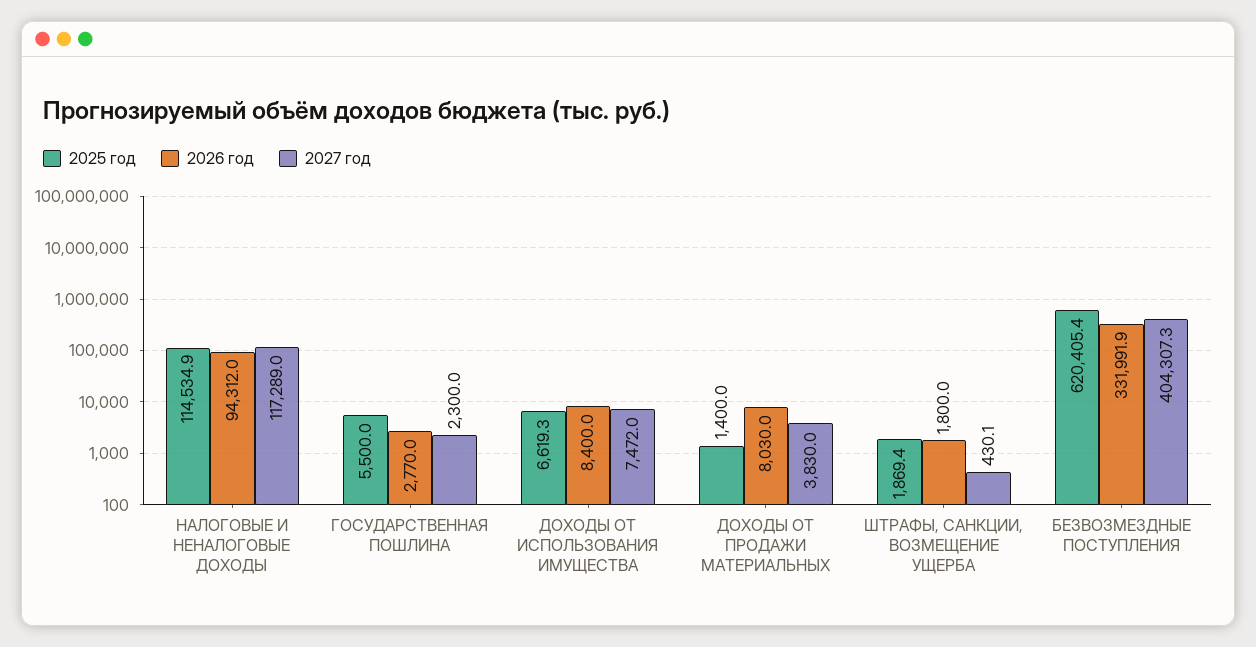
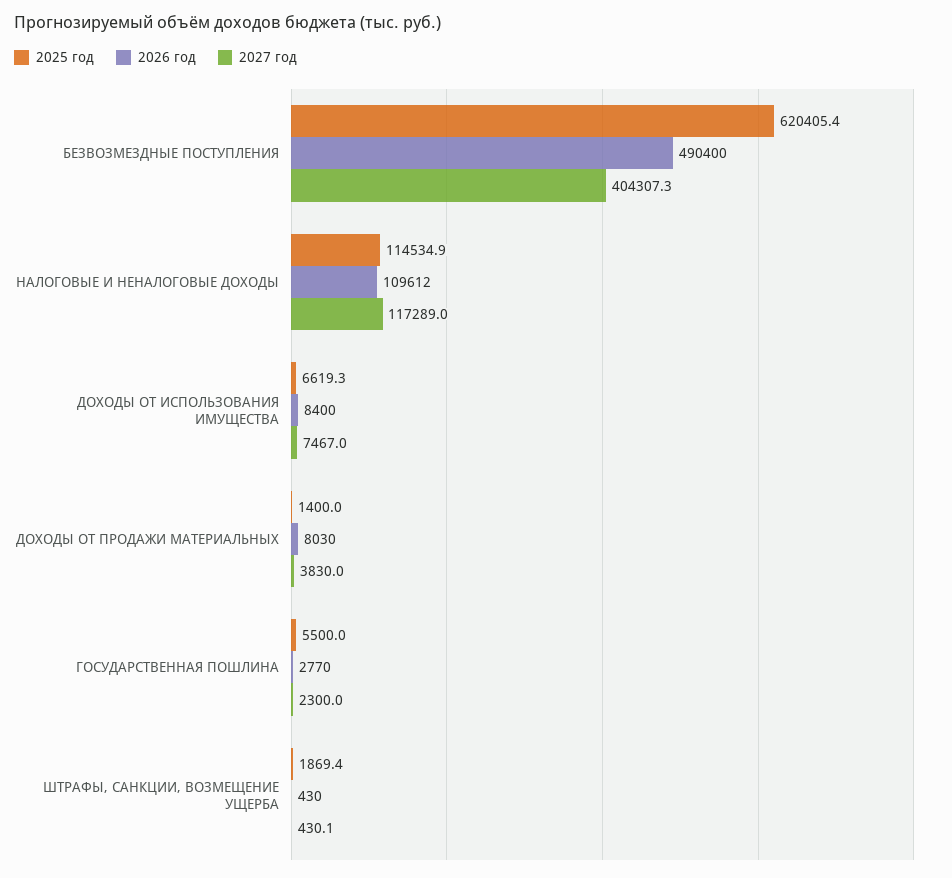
  {
    "2025 год": {
      "НАЛОГОВЫЕ И НЕНАЛОГОВЫЕ ДОХОДЫ": 114534.9,
      "ГОСУДАРСТВЕННАЯ ПОШЛИНА": 5500,
      "ДОХОДЫ ОТ ИСПОЛЬЗОВАНИЯ ИМУЩЕСТВА": 6619.3,
      "ДОХОДЫ ОТ ПРОДАЖИ МАТЕРИАЛЬНЫХ": 1400,
      "ШТРАФЫ, САНКЦИИ, ВОЗМЕЩЕНИЕ УЩЕРБА": 1869.4,
      "БЕЗВОЗМЕЗДНЫЕ ПОСТУПЛЕНИЯ": 620405.4
    },
    "2026 год": {
-     "НАЛОГОВЫЕ И НЕНАЛОГОВЫЕ ДОХОДЫ": 94312,
+     "НАЛОГОВЫЕ И НЕНАЛОГОВЫЕ ДОХОДЫ": 109612,
      "ГОСУДАРСТВЕННАЯ ПОШЛИНА": 2770,
      "ДОХОДЫ ОТ ИСПОЛЬЗОВАНИЯ ИМУЩЕСТВА": 8400,
      "ДОХОДЫ ОТ ПРОДАЖИ МАТЕРИАЛЬНЫХ": 8030,
-     "ШТРАФЫ, САНКЦИИ, ВОЗМЕЩЕНИЕ УЩЕРБА": 1800,
+     "ШТРАФЫ, САНКЦИИ, ВОЗМЕЩЕНИЕ УЩЕРБА": 430,
-     "БЕЗВОЗМЕЗДНЫЕ ПОСТУПЛЕНИЯ": 331991.9
+     "БЕЗВОЗМЕЗДНЫЕ ПОСТУПЛЕНИЯ": 490400
    },
    "2027 год": {
      "НАЛОГОВЫЕ И НЕНАЛОГОВЫЕ ДОХОДЫ": 117289,
      "ГОСУДАРСТВЕННАЯ ПОШЛИНА": 2300,
-     "ДОХОДЫ ОТ ИСПОЛЬЗОВАНИЯ ИМУЩЕСТВА": 7472,
+     "ДОХОДЫ ОТ ИСПОЛЬЗОВАНИЯ ИМУЩЕСТВА": 7467,
      "ДОХОДЫ ОТ ПРОДАЖИ МАТЕРИАЛЬНЫХ": 3830,
      "ШТРАФЫ, САНКЦИИ, ВОЗМЕЩЕНИЕ УЩЕРБА": 430.1,
      "БЕЗВОЗМЕЗДНЫЕ ПОСТУПЛЕНИЯ": 404307.3
    }
  }

